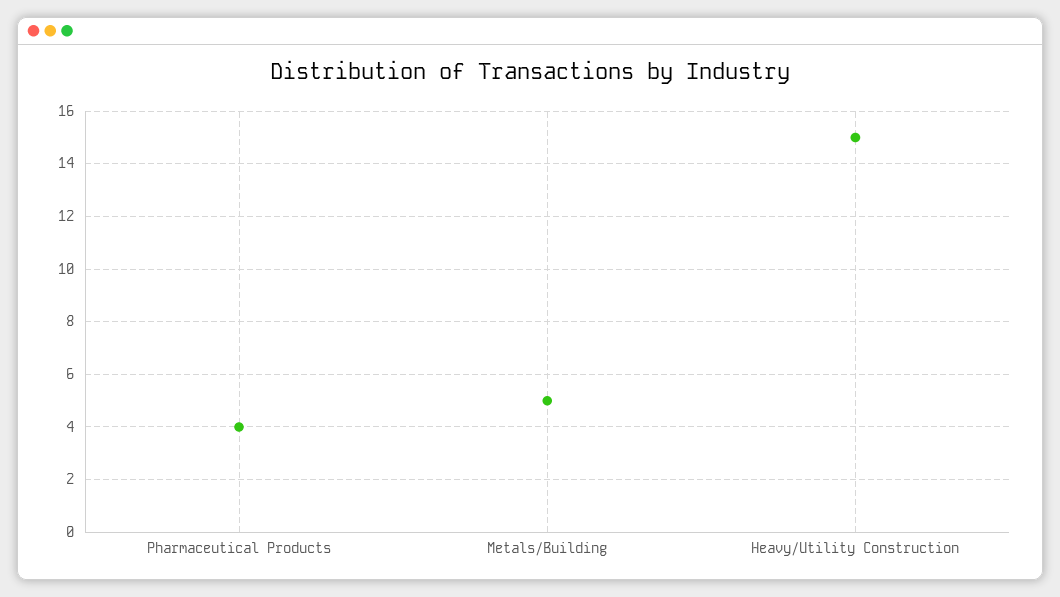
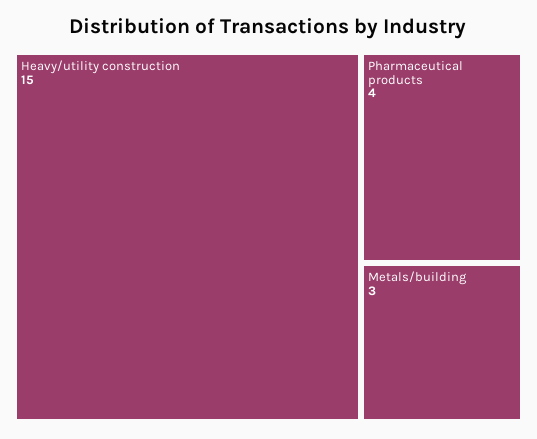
  {
    "Pharmaceutical Products": 4,
-   "Metals/Building": 5,
+   "Metals/Building": 3,
    "Heavy/Utility Construction": 15
  }

